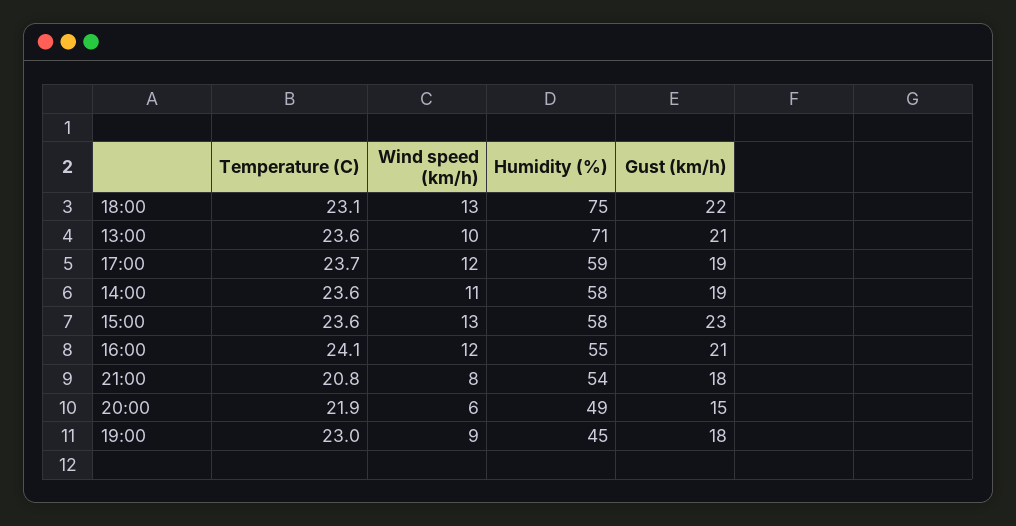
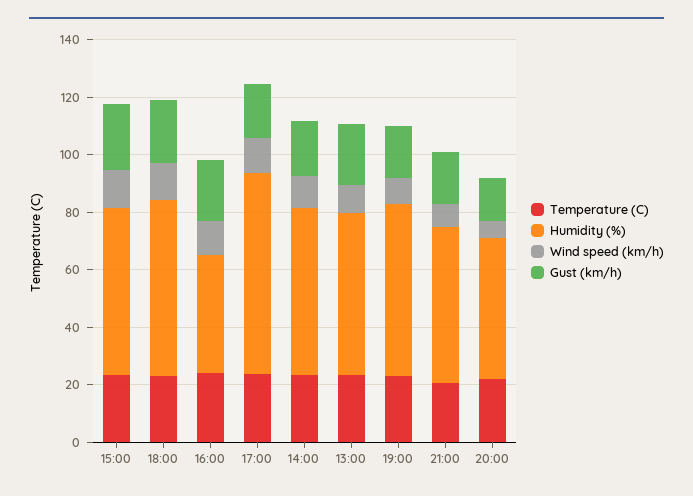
  {
    "Temperature (C)": {
      "18:00": 23.1,
      "13:00": 23.6,
      "17:00": 23.7,
      "14:00": 23.6,
      "15:00": 23.6,
      "16:00": 24.1,
      "21:00": 20.8,
      "20:00": 21.9,
      "19:00": 23
    },
    "Wind speed (km/h)": {
      "18:00": 13,
      "13:00": 10,
      "17:00": 12,
      "14:00": 11,
      "15:00": 13,
      "16:00": 12,
      "21:00": 8,
      "20:00": 6,
      "19:00": 9
    },
    "Humidity (%)": {
-     "18:00": 75,
+     "18:00": 60,
-     "13:00": 71,
+     "13:00": 55,
-     "17:00": 59,
+     "17:00": 70,
      "14:00": 58,
      "15:00": 58,
-     "16:00": 55,
+     "16:00": 40,
      "21:00": 54,
      "20:00": 49,
-     "19:00": 45
+     "19:00": 60
    },
    "Gust (km/h)": {
      "18:00": 22,
      "13:00": 21,
      "17:00": 19,
      "14:00": 19,
      "15:00": 23,
      "16:00": 21,
      "21:00": 18,
      "20:00": 15,
      "19:00": 18
    }
  }

